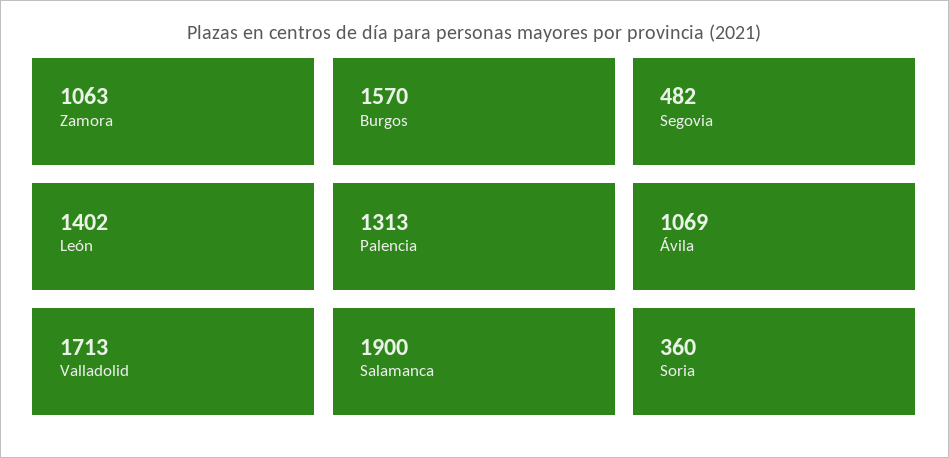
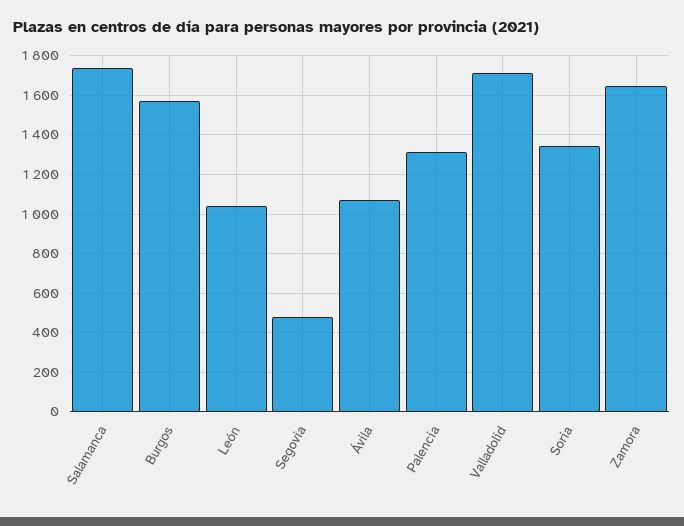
  {
-   "Zamora": 1063,
+   "Zamora": 1650,
    "Burgos": 1570,
    "Segovia": 482,
-   "León": 1402,
+   "León": 1050,
    "Palencia": 1313,
    "Ávila": 1069,
    "Valladolid": 1713,
-   "Salamanca": 1900,
+   "Salamanca": 1750,
-   "Soria": 360
+   "Soria": 1350
  }

